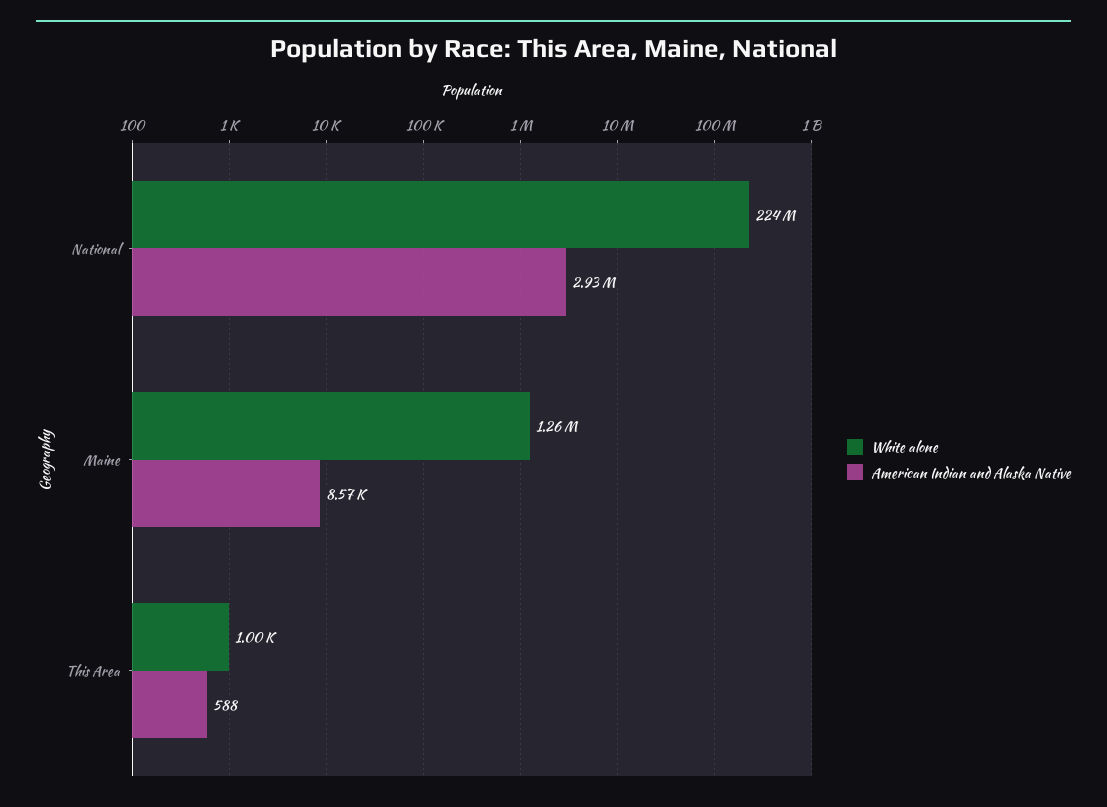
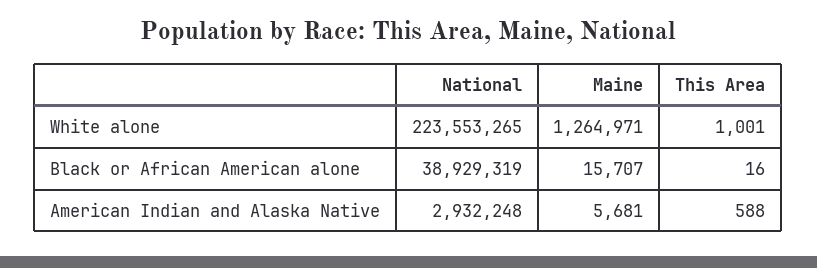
  {
    "White alone": {
      "National": 223553265,
      "Maine": 1264971,
      "This Area": 1001
    },
    "American Indian and Alaska Native": {
      "National": 2932248,
-     "Maine": 8570,
+     "Maine": 5681,
      "This Area": 588
-   }
+   },
+   "Black or African American alone": {
+     "National": 38929319,
+     "Maine": 15707,
+     "This Area": 16
+   }
  }

